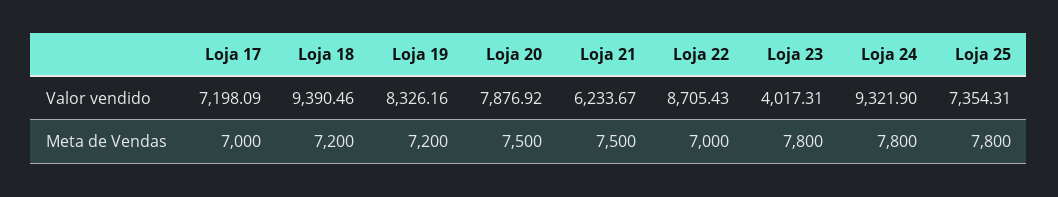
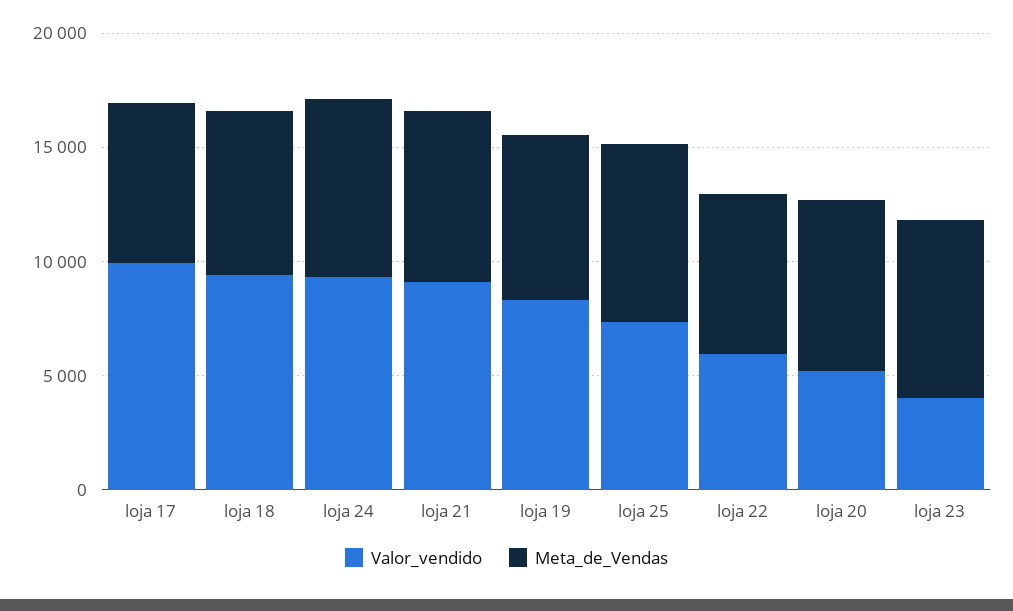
  {
    "Valor vendido": {
-     "Loja 17": 7198.09,
+     "Loja 17": 10000,
      "Loja 18": 9390.46,
      "Loja 19": 8326.16,
-     "Loja 20": 7876.92,
+     "Loja 20": 5000,
-     "Loja 21": 6233.67,
+     "Loja 21": 9000,
-     "Loja 22": 8705.43,
+     "Loja 22": 6000,
      "Loja 23": 4017.31,
      "Loja 24": 9321.9,
      "Loja 25": 7354.31
    },
    "Meta de Vendas": {
      "Loja 17": 7000,
      "Loja 18": 7200,
      "Loja 19": 7200,
      "Loja 20": 7500,
      "Loja 21": 7500,
      "Loja 22": 7000,
      "Loja 23": 7800,
      "Loja 24": 7800,
      "Loja 25": 7800
    }
  }

